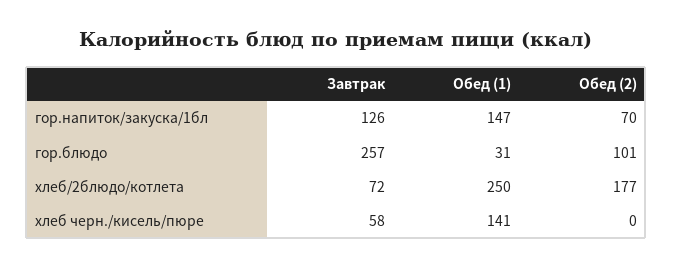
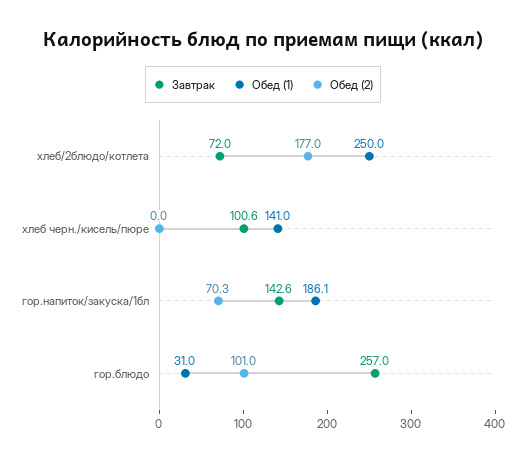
  {
    "Завтрак": {
-     "гор.напиток/закуска/1бл": 126,
+     "гор.напиток/закуска/1бл": 142.6,
      "гор.блюдо": 257,
      "хлеб/2блюдо/котлета": 72,
-     "хлеб черн./кисель/пюре": 58
+     "хлеб черн./кисель/пюре": 100.6
    },
    "Обед (1)": {
-     "гор.напиток/закуска/1бл": 147,
+     "гор.напиток/закуска/1бл": 186.1,
      "гор.блюдо": 31,
      "хлеб/2блюдо/котлета": 250,
      "хлеб черн./кисель/пюре": 141
    },
    "Обед (2)": {
      "гор.напиток/закуска/1бл": 70.3,
      "гор.блюдо": 101,
      "хлеб/2блюдо/котлета": 177,
      "хлеб черн./кисель/пюре": 0
    }
  }

